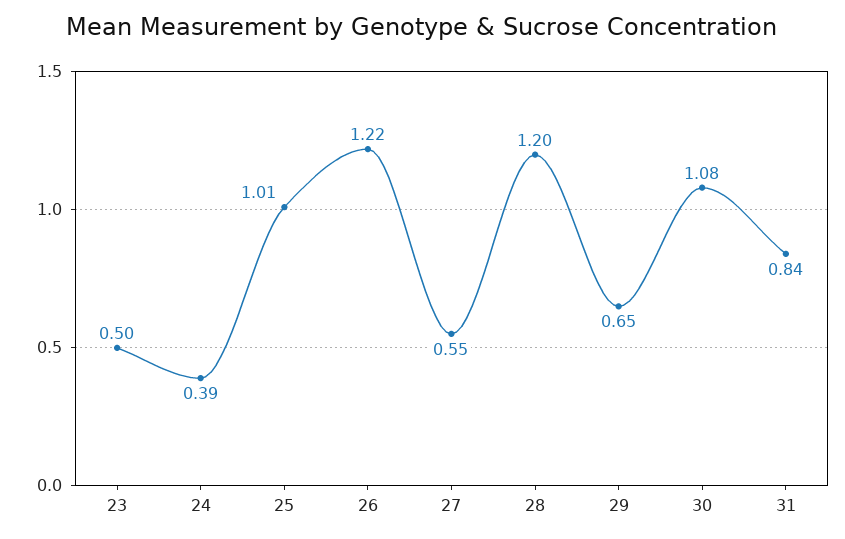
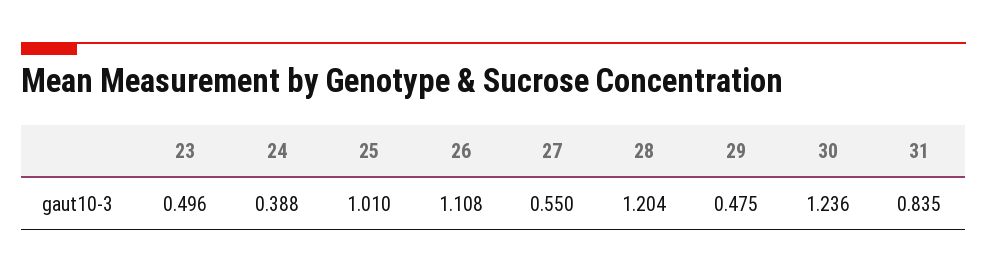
  {
    "23": 0.496,
    "24": 0.388,
    "25": 1.01,
-   "26": 1.22,
+   "26": 1.108,
    "27": 0.55,
    "28": 1.204,
-   "29": 0.65,
+   "29": 0.475,
-   "30": 1.08,
+   "30": 1.236,
    "31": 0.835
  }

